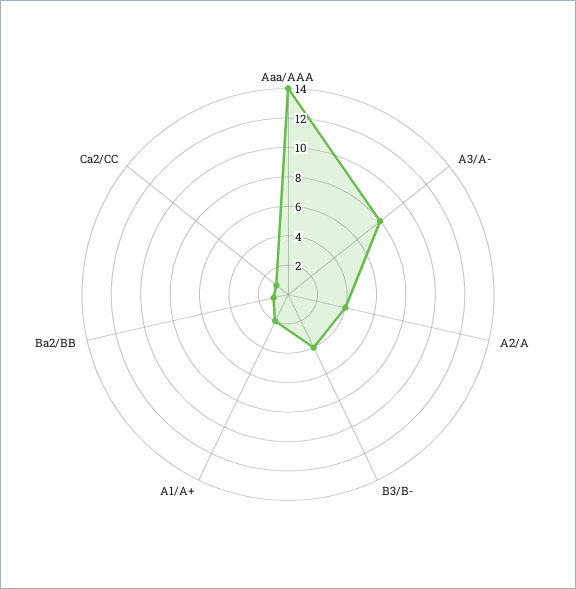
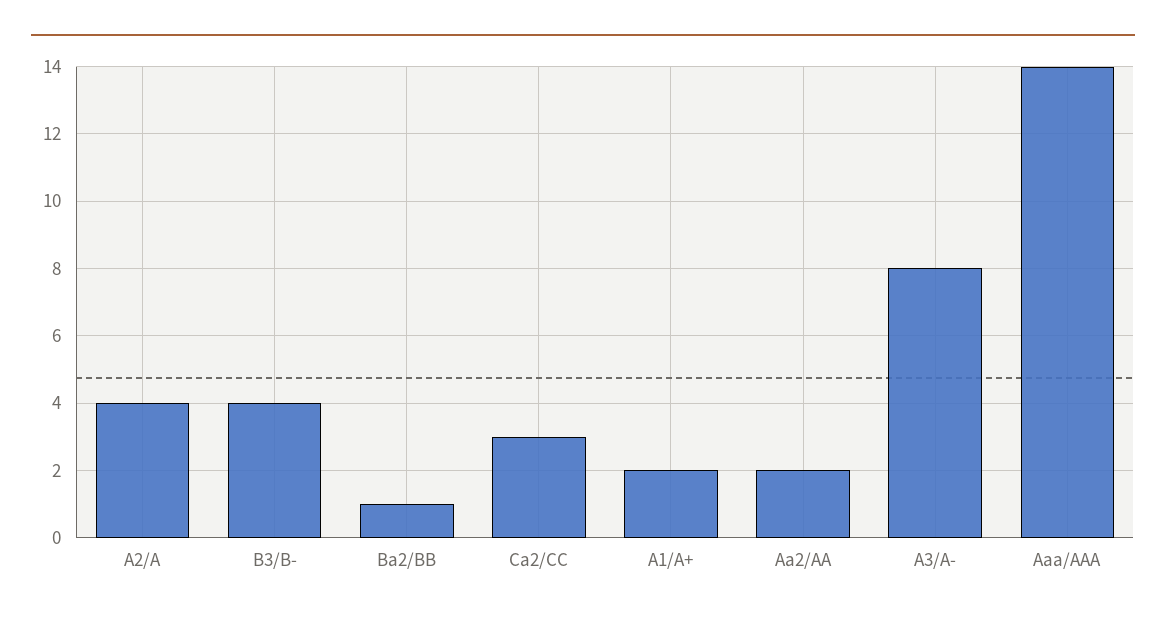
  {
    "Aaa/AAA": 14,
    "A3/A-": 8,
    "A2/A": 4,
    "B3/B-": 4,
    "A1/A+": 2,
    "Ba2/BB": 1,
-   "Ca2/CC": 1
+   "Ca2/CC": 3,
+   "Aa2/AA": 2
  }

